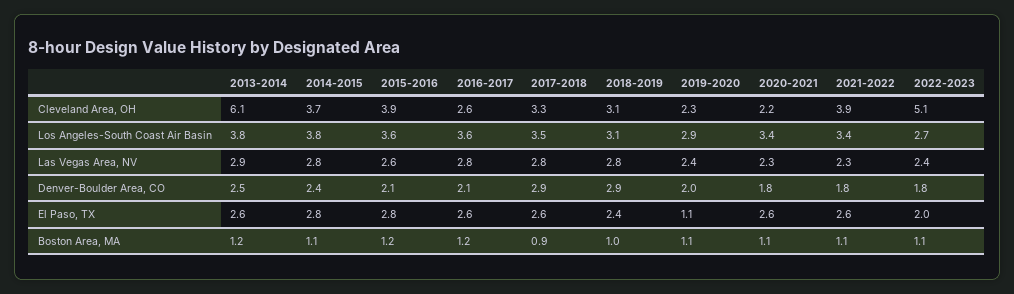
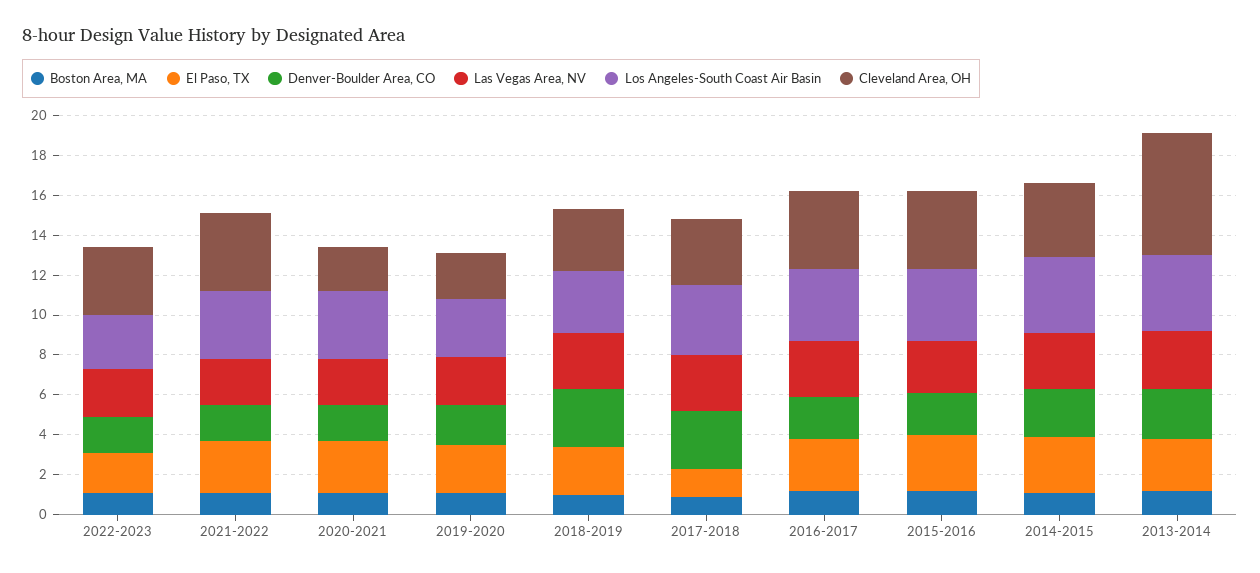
  {
    "Cleveland Area, OH": {
      "2013-2014": 6.1,
      "2014-2015": 3.7,
      "2015-2016": 3.9,
-     "2016-2017": 2.6,
+     "2016-2017": 4,
      "2017-2018": 3.3,
      "2018-2019": 3.1,
      "2019-2020": 2.3,
      "2020-2021": 2.2,
      "2021-2022": 3.9,
-     "2022-2023": 5.1
+     "2022-2023": 3.5
    },
    "Los Angeles-South Coast Air Basin": {
      "2013-2014": 3.8,
      "2014-2015": 3.8,
      "2015-2016": 3.6,
      "2016-2017": 3.6,
      "2017-2018": 3.5,
      "2018-2019": 3.1,
      "2019-2020": 2.9,
      "2020-2021": 3.4,
      "2021-2022": 3.4,
      "2022-2023": 2.7
    },
    "Las Vegas Area, NV": {
      "2013-2014": 2.9,
      "2014-2015": 2.8,
      "2015-2016": 2.6,
      "2016-2017": 2.8,
      "2017-2018": 2.8,
      "2018-2019": 2.8,
      "2019-2020": 2.4,
      "2020-2021": 2.3,
      "2021-2022": 2.3,
      "2022-2023": 2.4
    },
    "Denver-Boulder Area, CO": {
      "2013-2014": 2.5,
      "2014-2015": 2.4,
      "2015-2016": 2.1,
      "2016-2017": 2.1,
      "2017-2018": 2.9,
      "2018-2019": 2.9,
      "2019-2020": 2,
      "2020-2021": 1.8,
      "2021-2022": 1.8,
      "2022-2023": 1.8
    },
    "El Paso, TX": {
      "2013-2014": 2.6,
      "2014-2015": 2.8,
      "2015-2016": 2.8,
      "2016-2017": 2.6,
-     "2017-2018": 2.6,
+     "2017-2018": 1.5,
      "2018-2019": 2.4,
-     "2019-2020": 1.1,
+     "2019-2020": 2.5,
      "2020-2021": 2.6,
      "2021-2022": 2.6,
      "2022-2023": 2
    },
    "Boston Area, MA": {
      "2013-2014": 1.2,
      "2014-2015": 1.1,
      "2015-2016": 1.2,
      "2016-2017": 1.2,
      "2017-2018": 0.9,
      "2018-2019": 1,
      "2019-2020": 1.1,
      "2020-2021": 1.1,
      "2021-2022": 1.1,
      "2022-2023": 1.1
    }
  }

